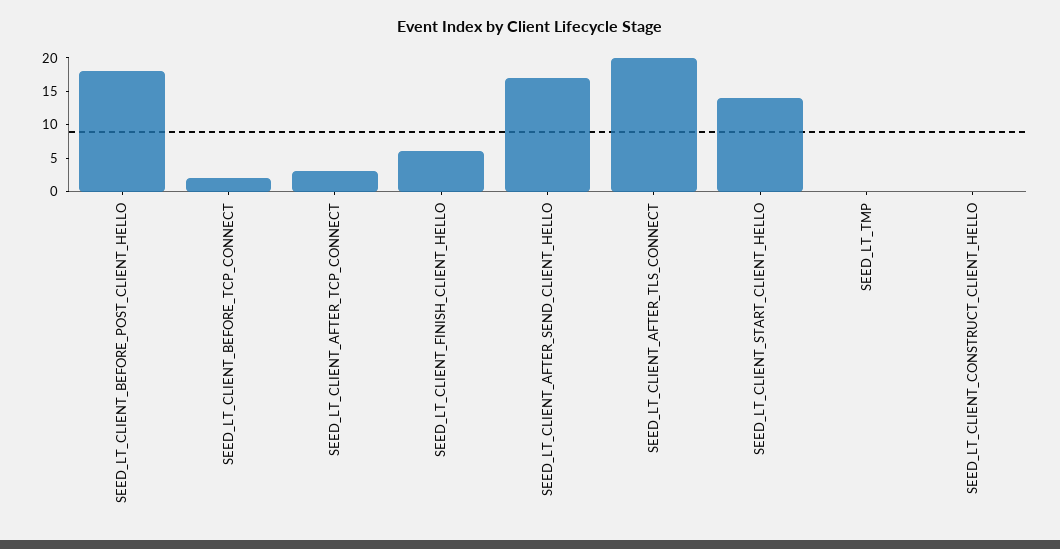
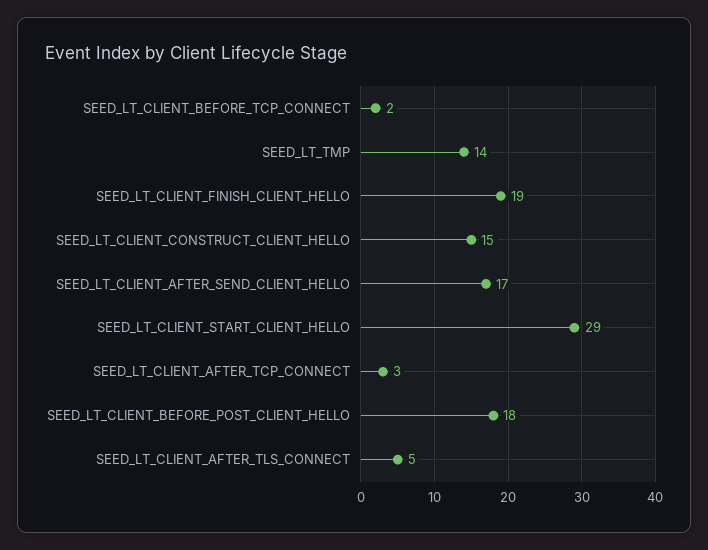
  {
    "SEED_LT_CLIENT_BEFORE_POST_CLIENT_HELLO": 18,
    "SEED_LT_CLIENT_BEFORE_TCP_CONNECT": 2,
    "SEED_LT_CLIENT_AFTER_TCP_CONNECT": 3,
-   "SEED_LT_CLIENT_FINISH_CLIENT_HELLO": 5,
+   "SEED_LT_CLIENT_FINISH_CLIENT_HELLO": 19,
    "SEED_LT_CLIENT_AFTER_SEND_CLIENT_HELLO": 17,
-   "SEED_LT_CLIENT_AFTER_TLS_CONNECT": 20,
+   "SEED_LT_CLIENT_AFTER_TLS_CONNECT": 5,
-   "SEED_LT_CLIENT_START_CLIENT_HELLO": 15,
+   "SEED_LT_CLIENT_START_CLIENT_HELLO": 29,
-   "SEED_LT_TMP": 0,
+   "SEED_LT_TMP": 14,
-   "SEED_LT_CLIENT_CONSTRUCT_CLIENT_HELLO": 0
+   "SEED_LT_CLIENT_CONSTRUCT_CLIENT_HELLO": 15
  }

